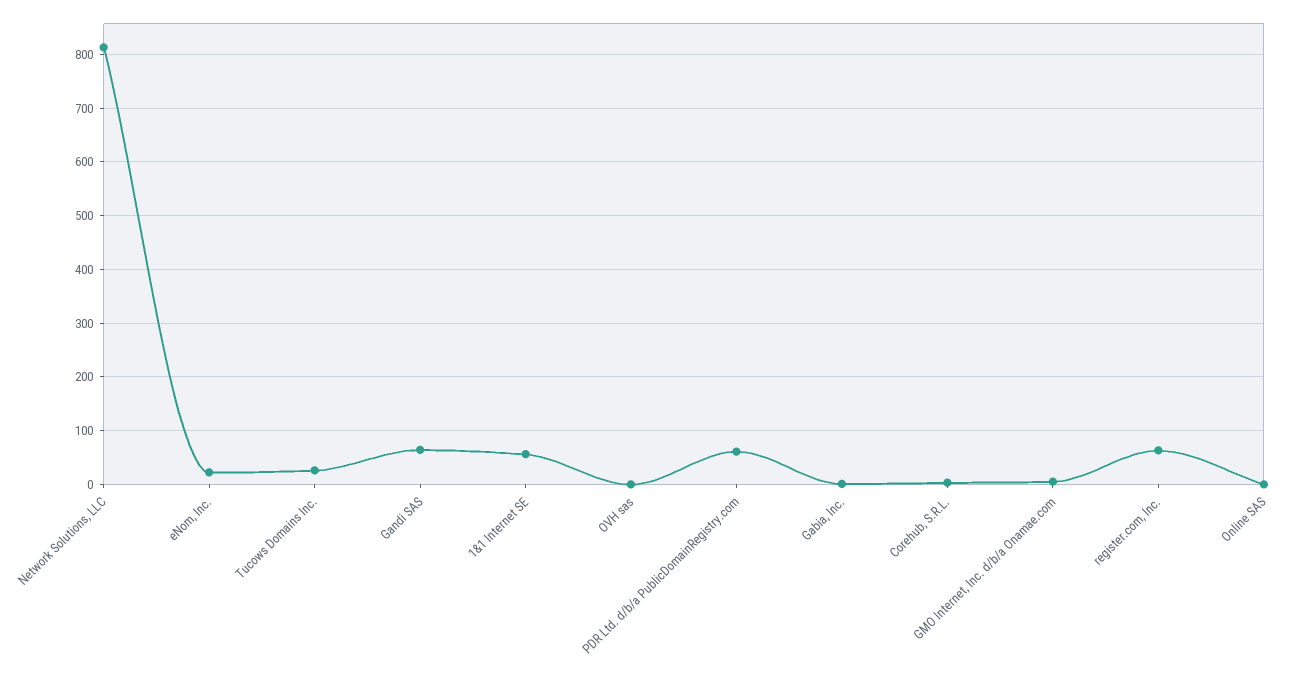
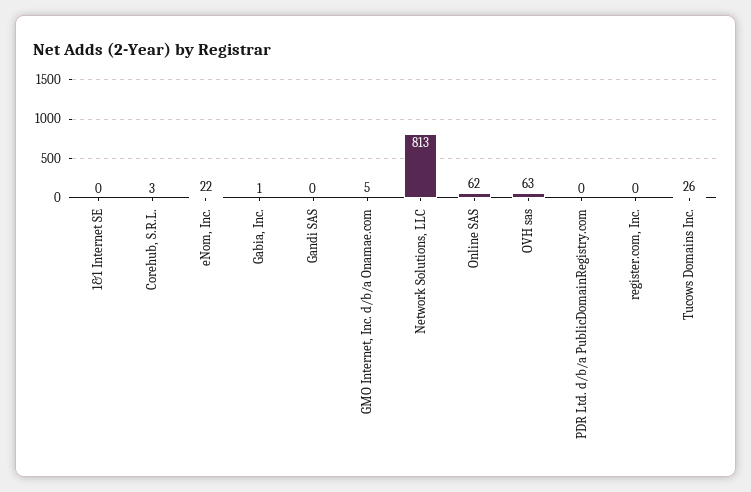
  {
    "Network Solutions, LLC": 813,
    "eNom, Inc.": 22,
    "Tucows Domains Inc.": 26,
-   "Gandi SAS": 60,
+   "Gandi SAS": 0,
-   "1&1 Internet SE": 60,
+   "1&1 Internet SE": 0,
-   "OVH sas": 0,
+   "OVH sas": 63,
-   "PDR Ltd. d/b/a PublicDomainRegistry.com": 60,
+   "PDR Ltd. d/b/a PublicDomainRegistry.com": 0,
    "Gabia, Inc.": 1,
    "Corehub, S.R.L.": 3,
    "GMO Internet, Inc. d/b/a Onamae.com": 5,
-   "register.com, Inc.": 60,
+   "register.com, Inc.": 0,
-   "Online SAS": 0
+   "Online SAS": 62
  }

